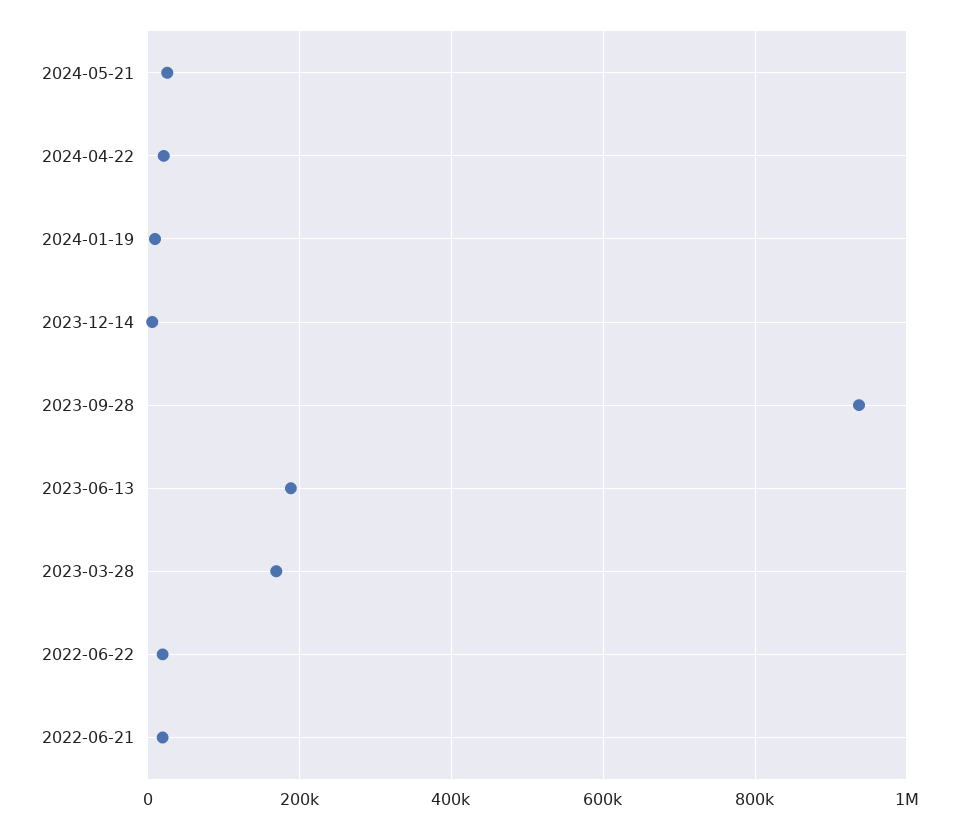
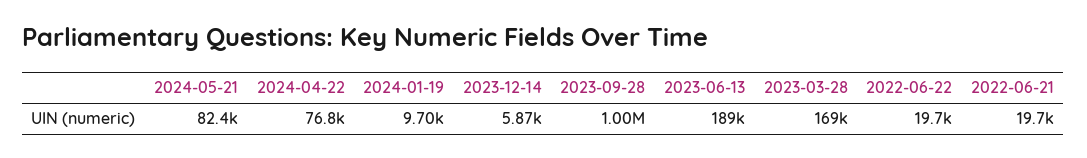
  {
-   "2024-05-21": 20000,
+   "2024-05-21": 82400,
-   "2024-04-22": 20000,
+   "2024-04-22": 76800,
    "2024-01-19": 9700,
    "2023-12-14": 5870,
-   "2023-09-28": 940000,
+   "2023-09-28": 1000000,
    "2023-06-13": 189000,
    "2023-03-28": 169000,
    "2022-06-22": 19700,
    "2022-06-21": 19700
  }

